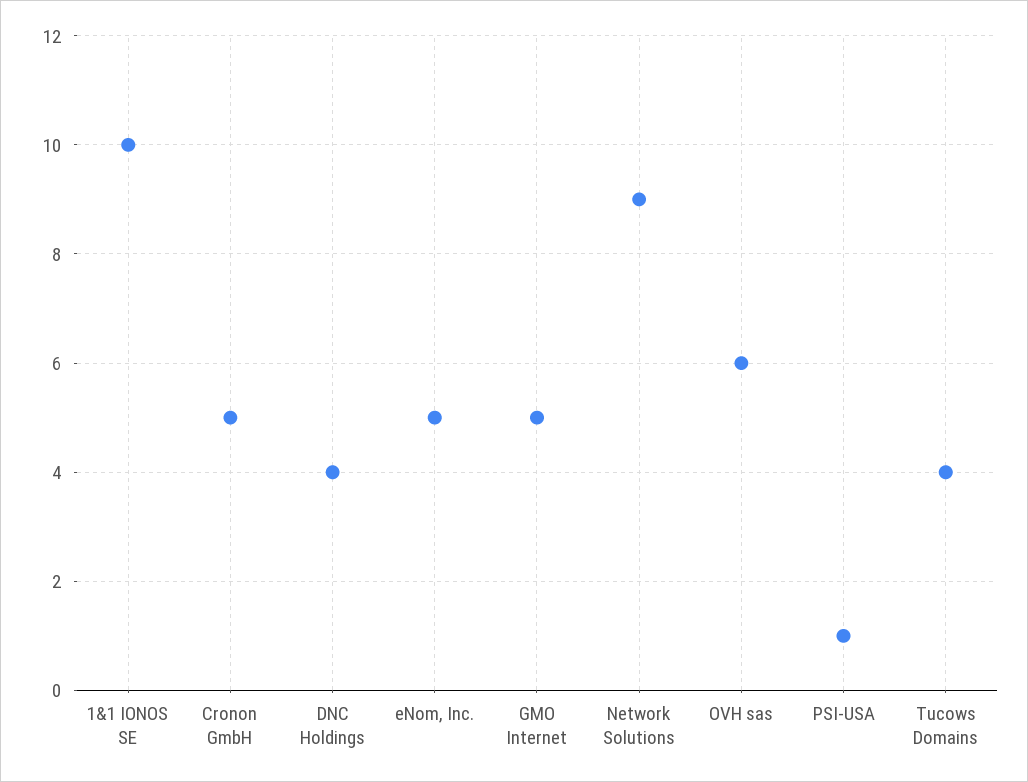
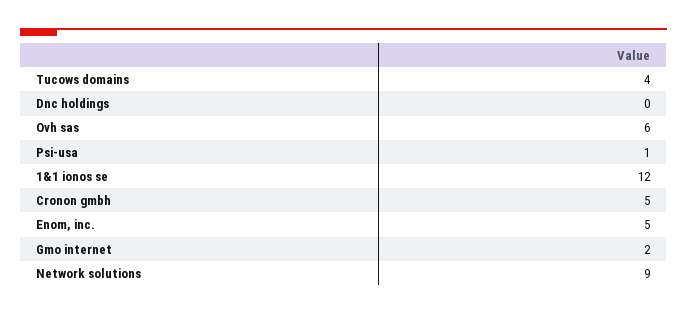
  {
-   "1&1 IONOS SE": 10,
+   "1&1 IONOS SE": 12,
    "Cronon GmbH": 5,
-   "DNC Holdings": 4,
+   "DNC Holdings": 0,
    "eNom, Inc.": 5,
-   "GMO Internet": 5,
+   "GMO Internet": 2,
    "Network Solutions": 9,
    "OVH sas": 6,
    "PSI-USA": 1,
    "Tucows Domains": 4
  }

